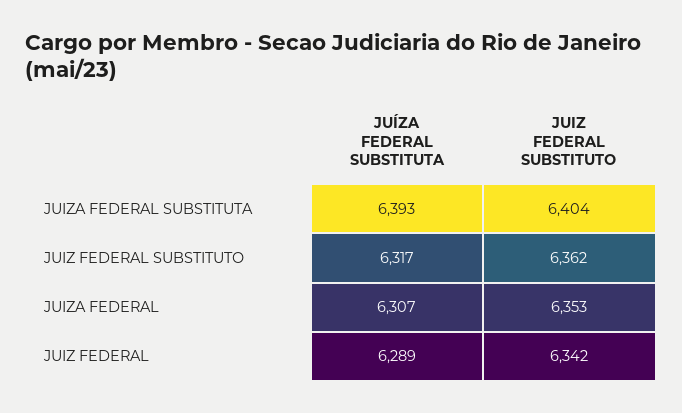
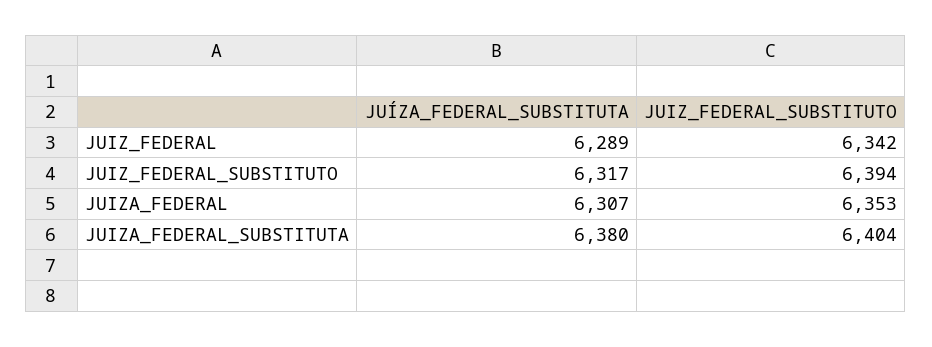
  {
    "JUÍZA FEDERAL SUBSTITUTA": {
-     "JUIZA FEDERAL SUBSTITUTA": 6393,
+     "JUIZA FEDERAL SUBSTITUTA": 6380,
      "JUIZ FEDERAL SUBSTITUTO": 6317,
      "JUIZA FEDERAL": 6307,
      "JUIZ FEDERAL": 6289
    },
    "JUIZ FEDERAL SUBSTITUTO": {
      "JUIZA FEDERAL SUBSTITUTA": 6404,
-     "JUIZ FEDERAL SUBSTITUTO": 6362,
+     "JUIZ FEDERAL SUBSTITUTO": 6394,
      "JUIZA FEDERAL": 6353,
      "JUIZ FEDERAL": 6342
    }
  }

